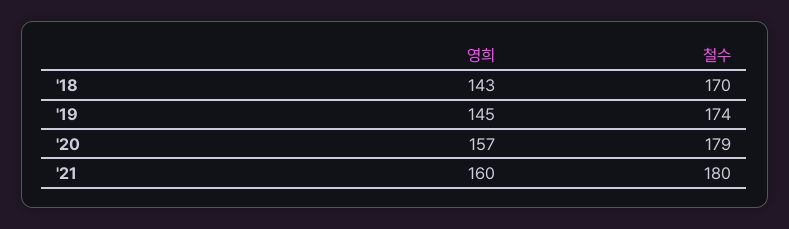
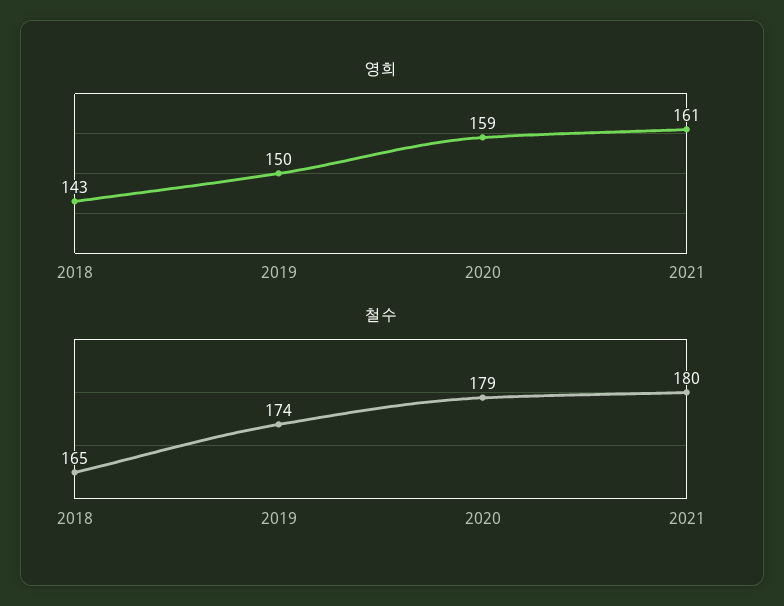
  {
    "영희": {
      "'18": 143,
-     "'19": 145,
+     "'19": 150,
-     "'20": 157,
+     "'20": 159,
-     "'21": 160
+     "'21": 161
    },
    "철수": {
-     "'18": 170,
+     "'18": 165,
      "'19": 174,
      "'20": 179,
      "'21": 180
    }
  }

